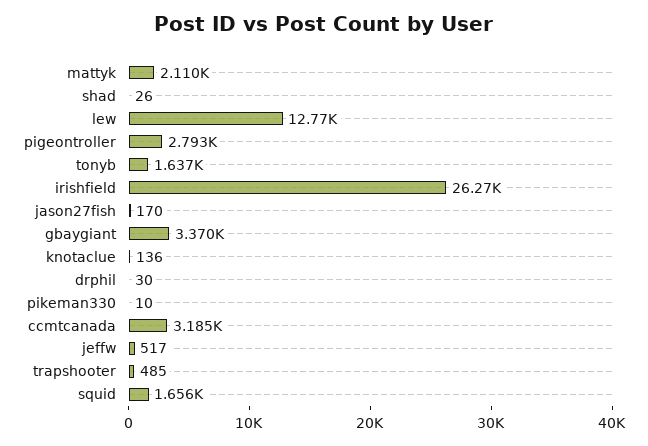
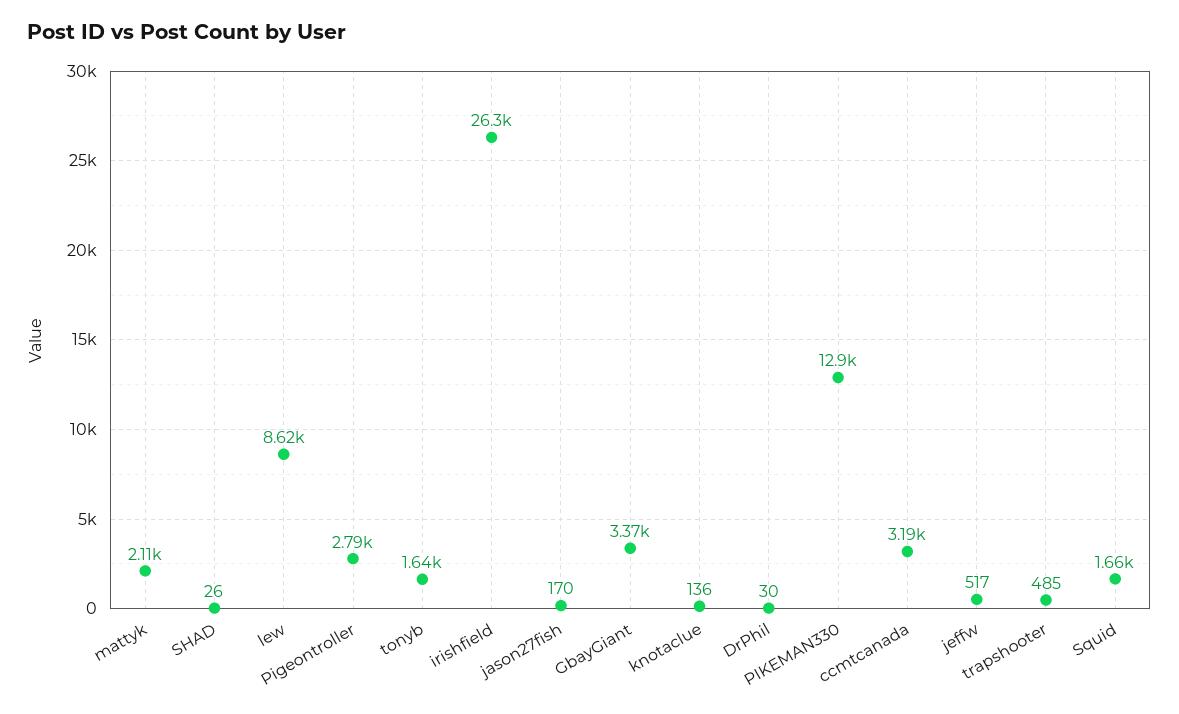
  {
    "mattyk": 2110,
    "shad": 26,
-   "lew": 12770,
+   "lew": 8620,
    "pigeontroller": 2793,
    "tonyb": 1637,
    "irishfield": 26270,
    "jason27fish": 170,
    "gbaygiant": 3370,
    "knotaclue": 136,
    "drphil": 30,
-   "pikeman330": 10,
+   "pikeman330": 12900,
    "ccmtcanada": 3185,
    "jeffw": 517,
    "trapshooter": 485,
    "squid": 1656
  }

